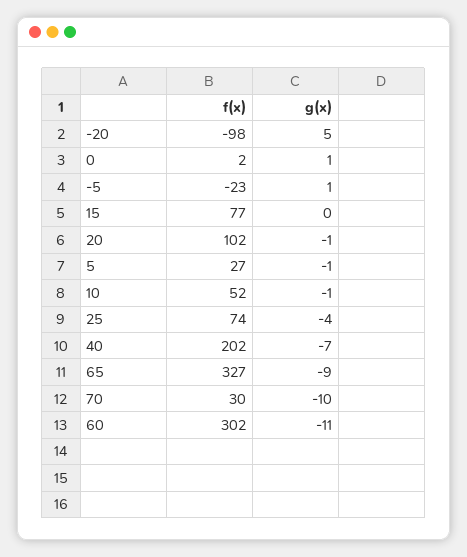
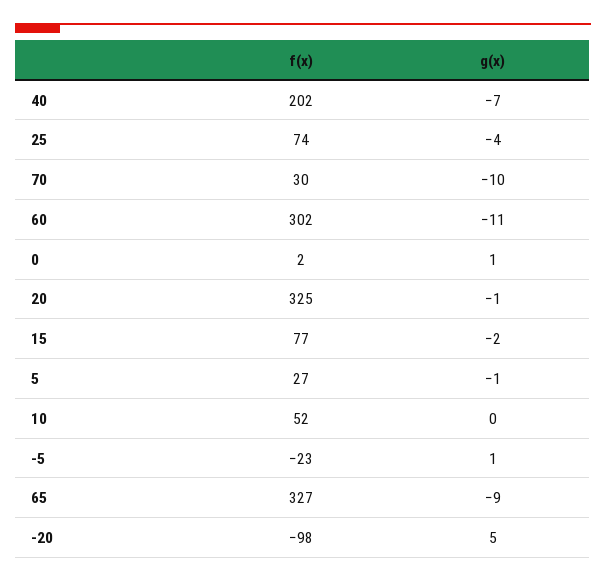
  {
    "f(x)": {
      "-20": -98,
      "0": 2,
      "-5": -23,
      "15": 77,
-     "20": 102,
+     "20": 325,
      "5": 27,
      "10": 52,
      "25": 74,
      "40": 202,
      "65": 327,
      "70": 30,
      "60": 302
    },
    "g(x)": {
      "-20": 5,
      "0": 1,
      "-5": 1,
-     "15": 0,
+     "15": -2,
      "20": -1,
      "5": -1,
-     "10": -1,
+     "10": 0,
      "25": -4,
      "40": -7,
      "65": -9,
      "70": -10,
      "60": -11
    }
  }

